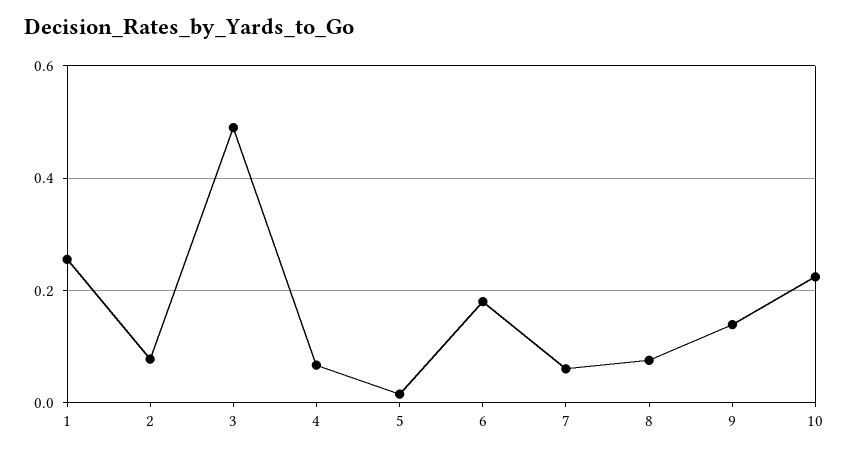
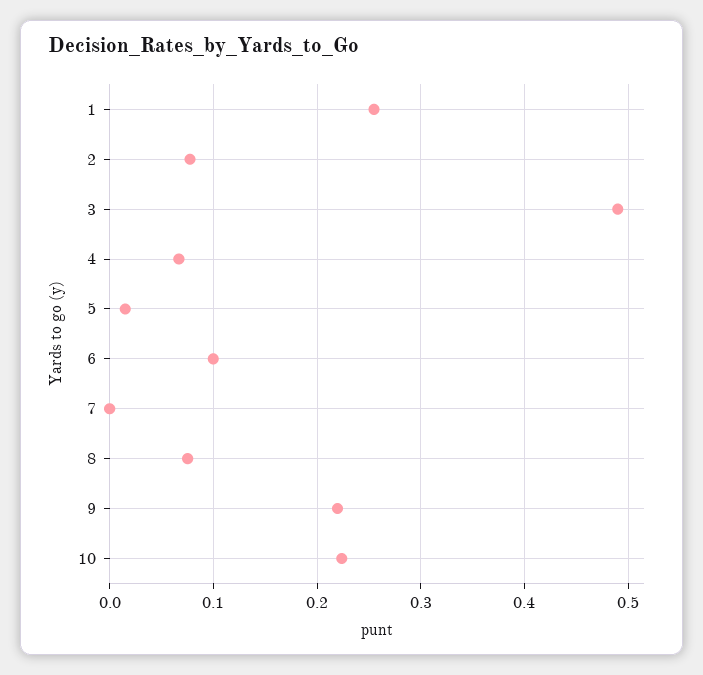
  {
    "1": 0.26,
    "2": 0.08,
    "3": 0.49,
    "4": 0.07,
    "5": 0.02,
-   "6": 0.18,
+   "6": 0.1,
-   "7": 0.06,
+   "7": 0,
    "8": 0.08,
-   "9": 0.14,
+   "9": 0.22,
    "10": 0.22
  }

